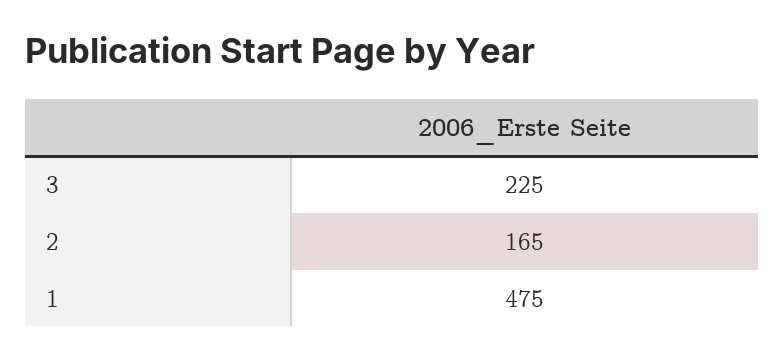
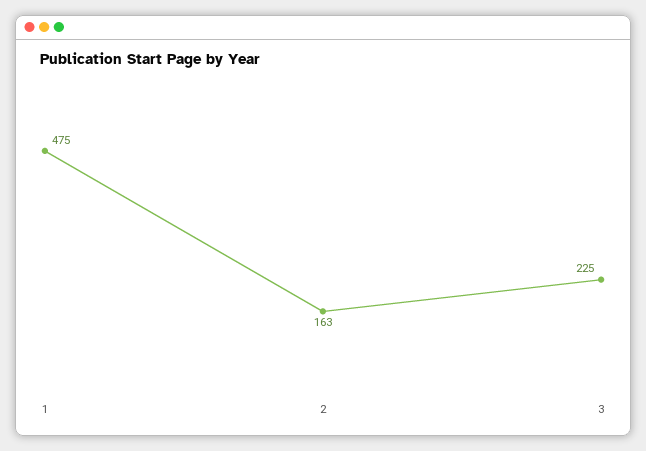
  {
    "3": 225,
-   "2": 165,
+   "2": 163,
    "1": 475
  }

